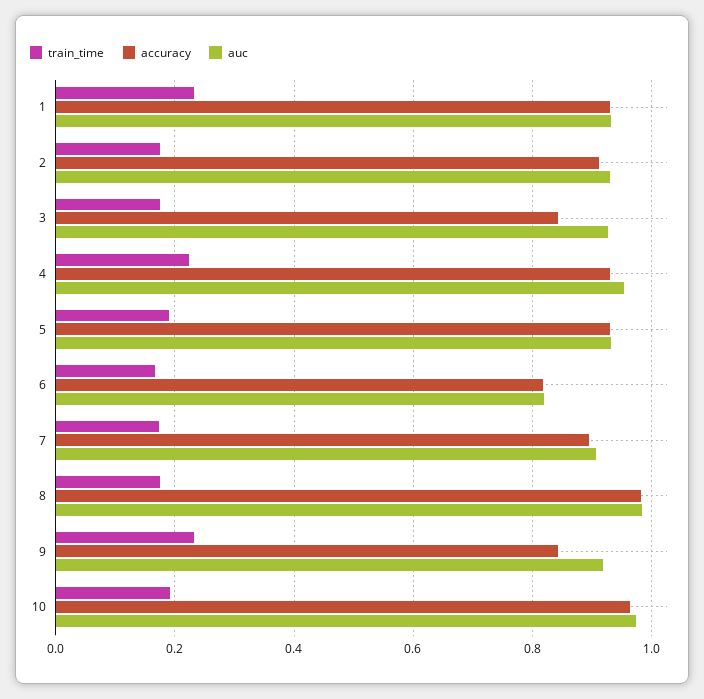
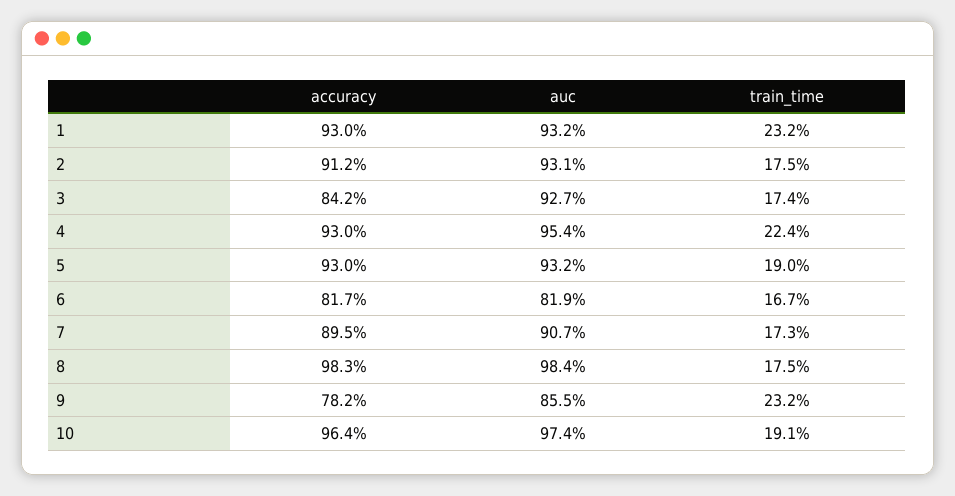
  {
    "train_time": {
      "1": 0.232,
      "2": 0.175,
      "3": 0.174,
      "4": 0.224,
      "5": 0.19,
      "6": 0.167,
      "7": 0.173,
      "8": 0.175,
      "9": 0.232,
      "10": 0.191
    },
    "accuracy": {
      "1": 0.93,
      "2": 0.912,
      "3": 0.842,
      "4": 0.93,
      "5": 0.93,
      "6": 0.817,
      "7": 0.895,
      "8": 0.983,
-     "9": 0.84,
+     "9": 0.782,
      "10": 0.964
    },
    "auc": {
      "1": 0.932,
      "2": 0.931,
      "3": 0.927,
      "4": 0.954,
      "5": 0.932,
      "6": 0.819,
      "7": 0.907,
      "8": 0.984,
-     "9": 0.92,
+     "9": 0.855,
      "10": 0.974
    }
  }

